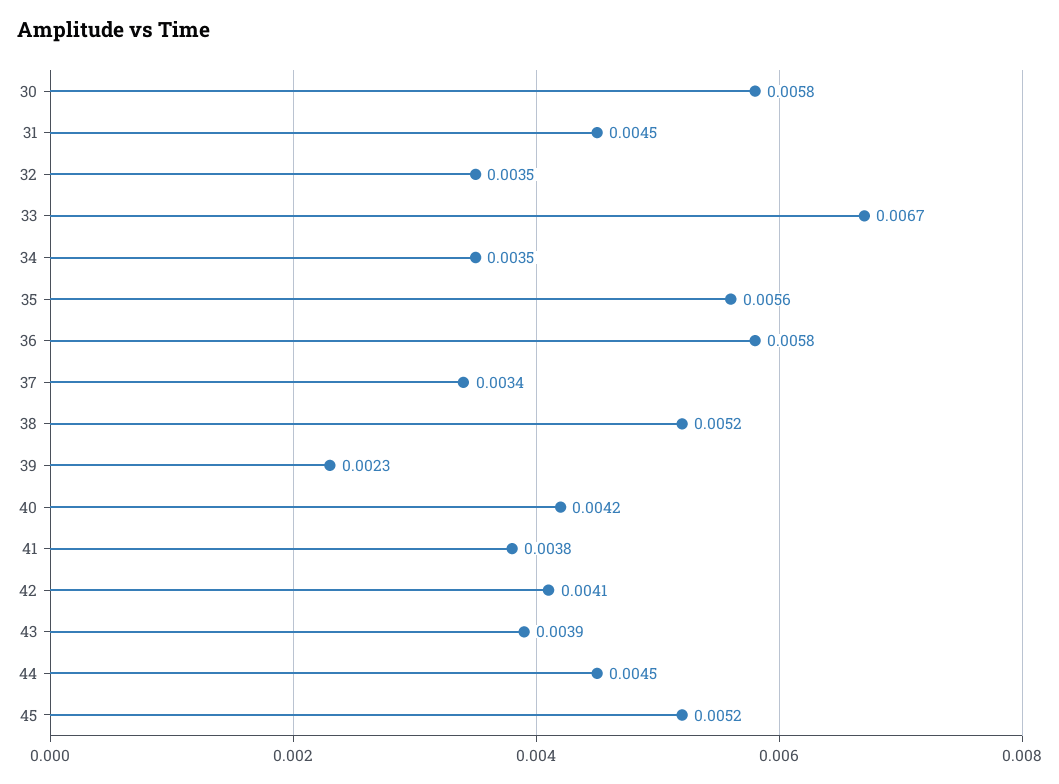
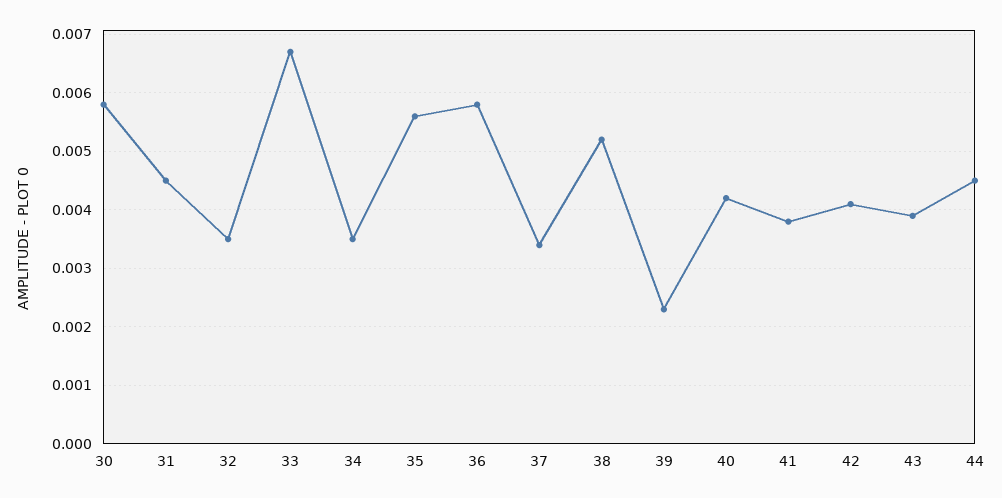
  {
    "30": 0.0058,
    "31": 0.0045,
    "32": 0.0035,
    "33": 0.0067,
    "34": 0.0035,
    "35": 0.0056,
    "36": 0.0058,
    "37": 0.0034,
    "38": 0.0052,
    "39": 0.0023,
    "40": 0.0042,
    "41": 0.0038,
    "42": 0.0041,
    "43": 0.0039,
-   "44": 0.0045,
+   "44": 0.0045
-   "45": 0.0052
  }

